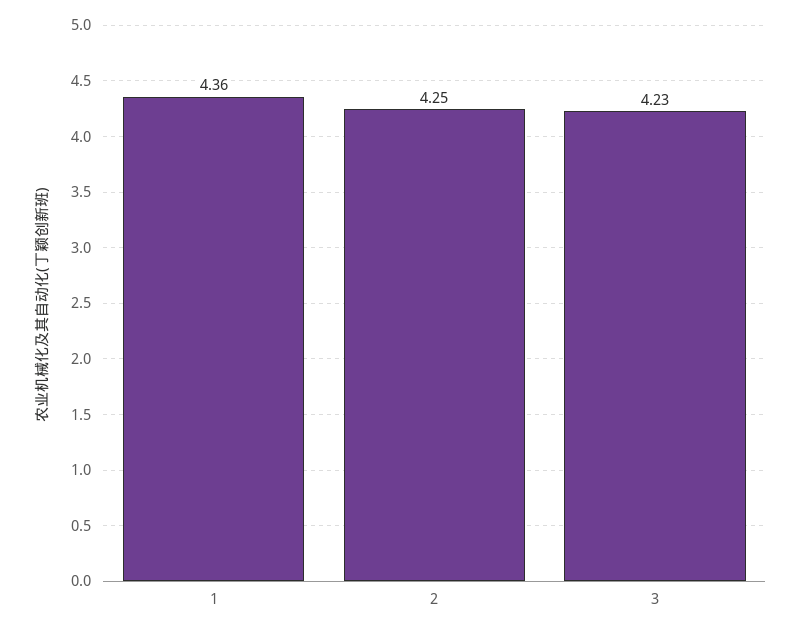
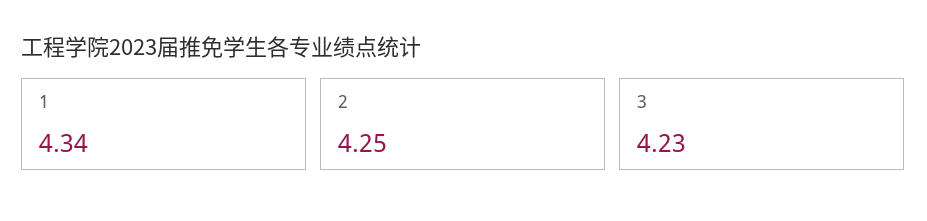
  {
-   "1": 4.36,
+   "1": 4.34,
    "2": 4.25,
    "3": 4.23
  }

